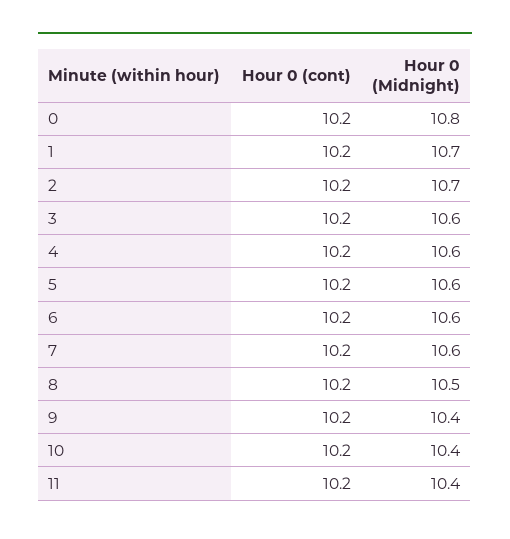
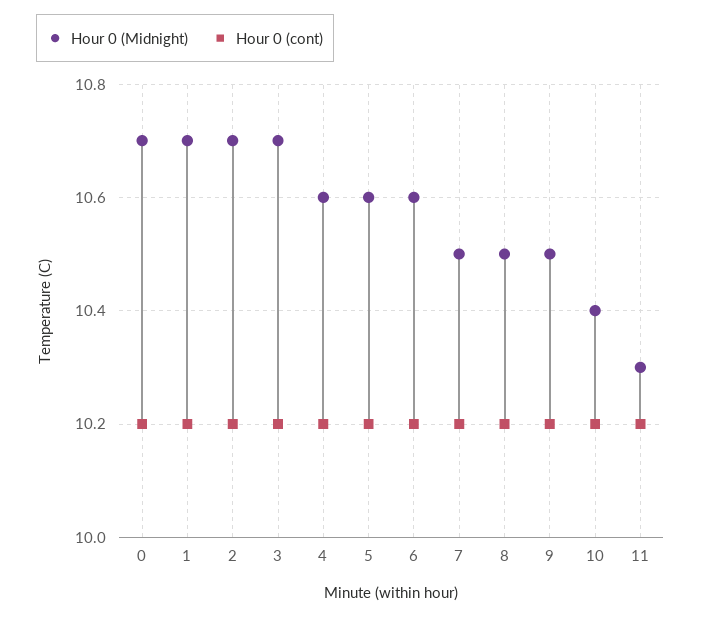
  {
    "Hour 0 (cont)": {
      "0": 10.2,
      "1": 10.2,
      "2": 10.2,
      "3": 10.2,
      "4": 10.2,
      "5": 10.2,
      "6": 10.2,
      "7": 10.2,
      "8": 10.2,
      "9": 10.2,
      "10": 10.2,
      "11": 10.2
    },
    "Hour 0 (Midnight)": {
-     "0": 10.8,
+     "0": 10.7,
      "1": 10.7,
      "2": 10.7,
-     "3": 10.6,
+     "3": 10.7,
      "4": 10.6,
      "5": 10.6,
      "6": 10.6,
-     "7": 10.6,
+     "7": 10.5,
      "8": 10.5,
-     "9": 10.4,
+     "9": 10.5,
      "10": 10.4,
-     "11": 10.4
+     "11": 10.3
    }
  }

